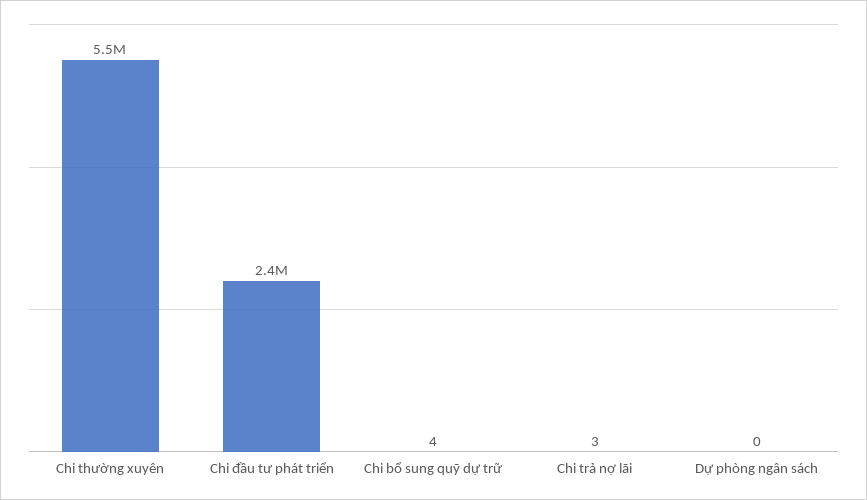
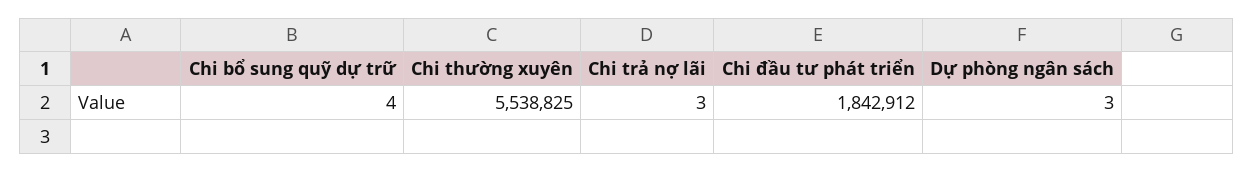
  {
    "Chi thường xuyên": 5538825,
-   "Chi đầu tư phát triển": 2400000,
+   "Chi đầu tư phát triển": 1842912,
    "Chi bổ sung quỹ dự trữ": 4,
    "Chi trả nợ lãi": 3,
-   "Dự phòng ngân sách": 0
+   "Dự phòng ngân sách": 3
  }

